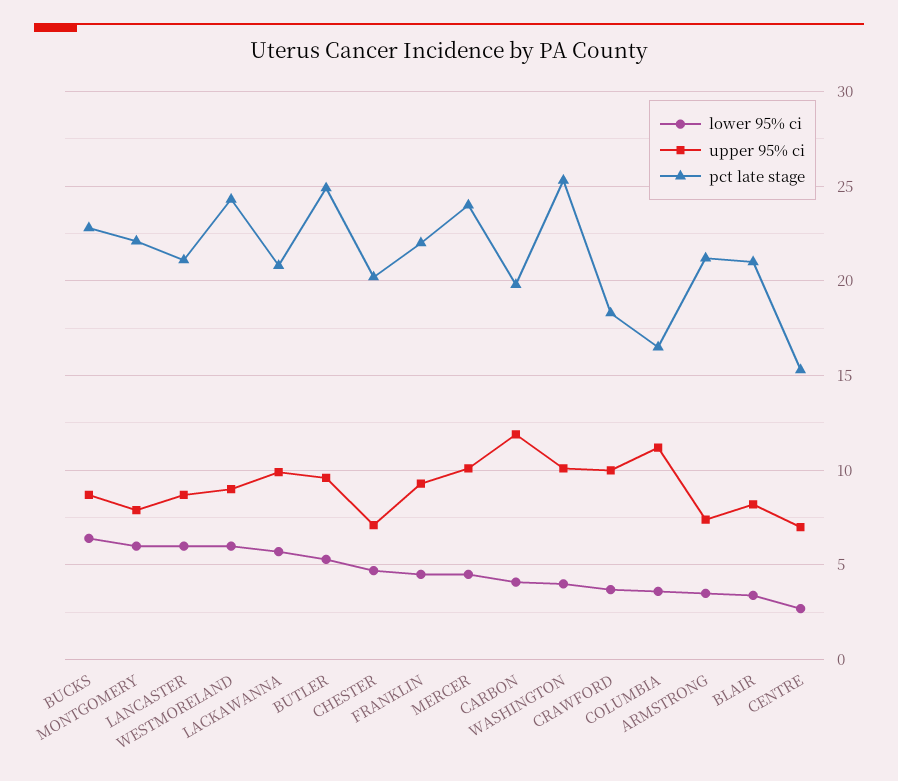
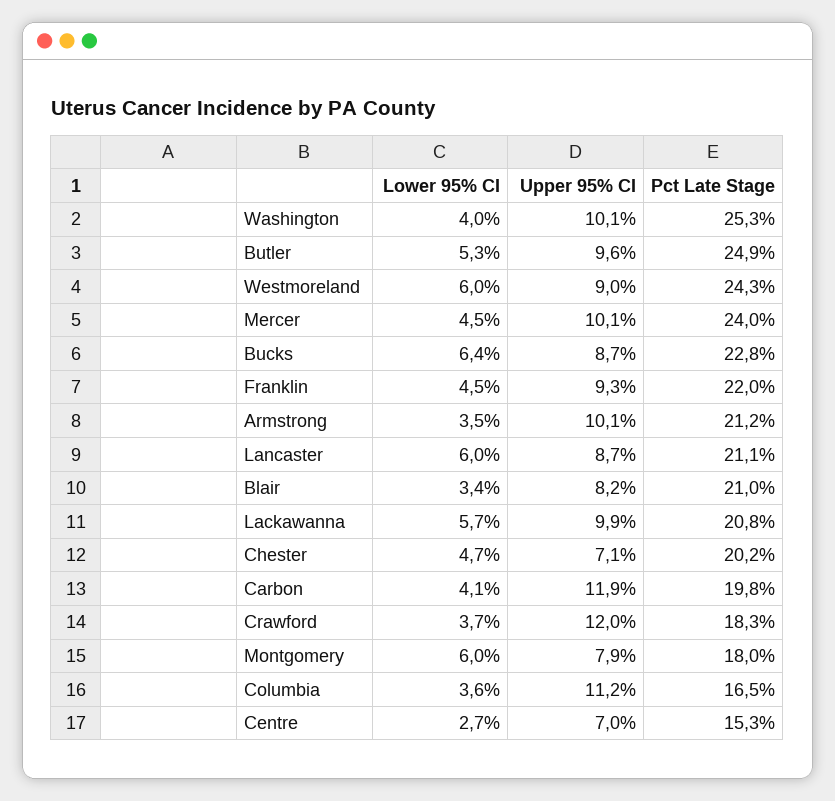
  {
    "lower 95% ci": {
      "BUCKS": 6.4,
      "MONTGOMERY": 6,
      "LANCASTER": 6,
      "WESTMORELAND": 6,
      "LACKAWANNA": 5.7,
      "BUTLER": 5.3,
      "CHESTER": 4.7,
      "FRANKLIN": 4.5,
      "MERCER": 4.5,
      "CARBON": 4.1,
      "WASHINGTON": 4,
      "CRAWFORD": 3.7,
      "COLUMBIA": 3.6,
      "ARMSTRONG": 3.5,
      "BLAIR": 3.4,
      "CENTRE": 2.7
    },
    "upper 95% ci": {
      "BUCKS": 8.7,
      "MONTGOMERY": 7.9,
      "LANCASTER": 8.7,
      "WESTMORELAND": 9,
      "LACKAWANNA": 9.9,
      "BUTLER": 9.6,
      "CHESTER": 7.1,
      "FRANKLIN": 9.3,
      "MERCER": 10.1,
      "CARBON": 11.9,
      "WASHINGTON": 10.1,
-     "CRAWFORD": 10,
+     "CRAWFORD": 12,
      "COLUMBIA": 11.2,
-     "ARMSTRONG": 7.5,
+     "ARMSTRONG": 10.1,
      "BLAIR": 8.2,
      "CENTRE": 7
    },
    "pct late stage": {
      "BUCKS": 22.8,
-     "MONTGOMERY": 22,
+     "MONTGOMERY": 18,
      "LANCASTER": 21.1,
      "WESTMORELAND": 24.3,
      "LACKAWANNA": 20.8,
      "BUTLER": 24.9,
      "CHESTER": 20.2,
      "FRANKLIN": 22,
      "MERCER": 24,
      "CARBON": 19.8,
      "WASHINGTON": 25.3,
      "CRAWFORD": 18.3,
      "COLUMBIA": 16.5,
      "ARMSTRONG": 21.2,
      "BLAIR": 21,
      "CENTRE": 15.3
    }
  }

